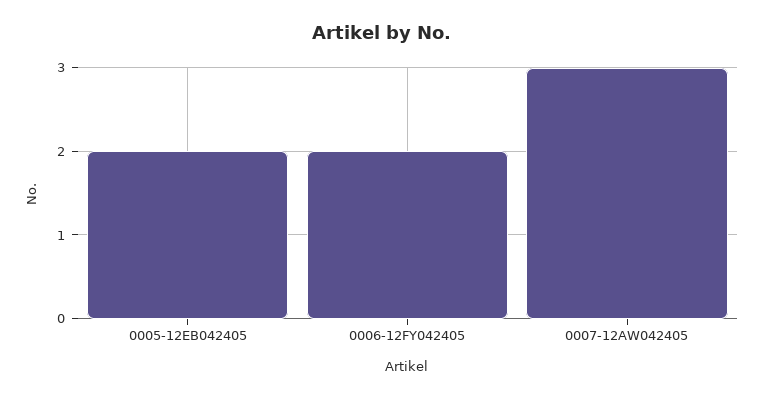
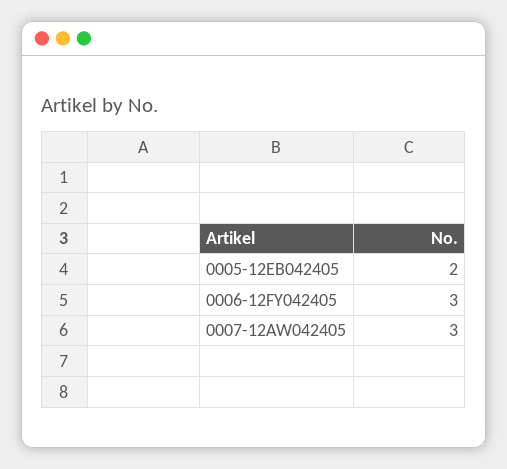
  {
    "0005-12EB042405": 2,
-   "0006-12FY042405": 2,
+   "0006-12FY042405": 3,
    "0007-12AW042405": 3
  }

